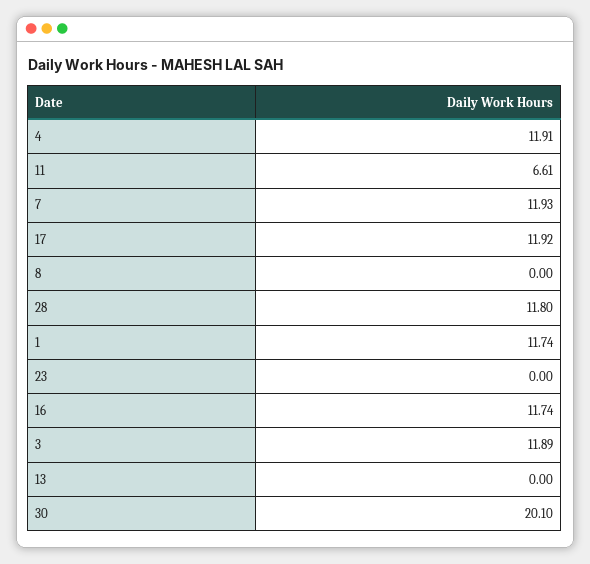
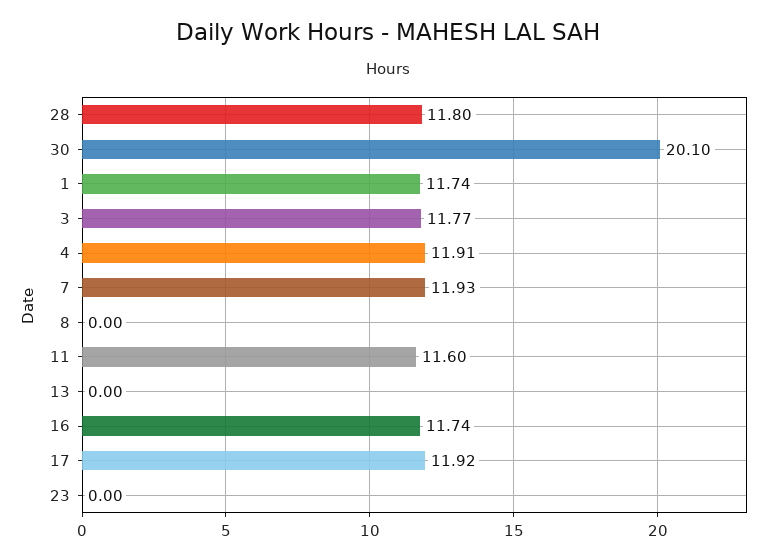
  {
    "4": 11.91,
-   "11": 6.61,
+   "11": 11.6,
    "7": 11.93,
    "17": 11.92,
    "8": 0,
    "28": 11.8,
    "1": 11.74,
    "23": 0,
    "16": 11.74,
-   "3": 11.89,
+   "3": 11.77,
    "13": 0,
    "30": 20.1
  }

